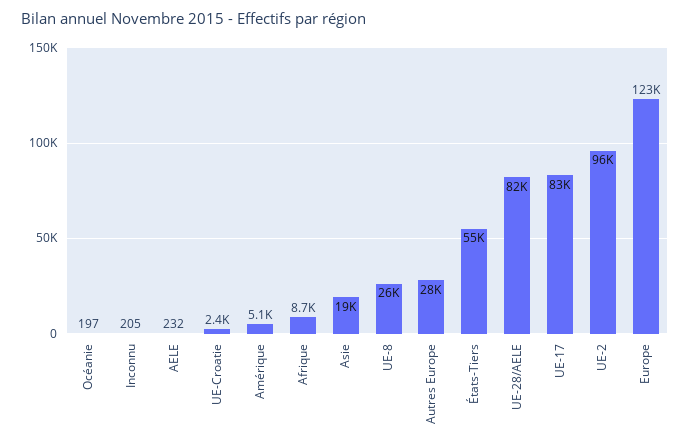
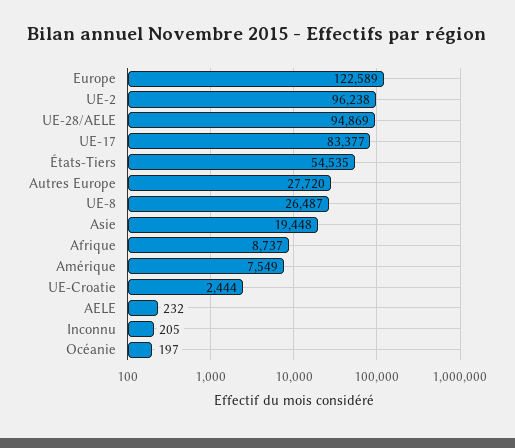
  {
    "Océanie": 197,
    "Inconnu": 205,
    "AELE": 232,
    "UE-Croatie": 2444,
-   "Amérique": 5100,
+   "Amérique": 7549,
    "Afrique": 8737,
    "Asie": 19448,
    "UE-8": 26487,
    "Autres Europe": 27720,
    "États-Tiers": 54535,
-   "UE-28/AELE": 82000,
+   "UE-28/AELE": 94869,
    "UE-17": 83377,
    "UE-2": 96238,
    "Europe": 122589
  }

